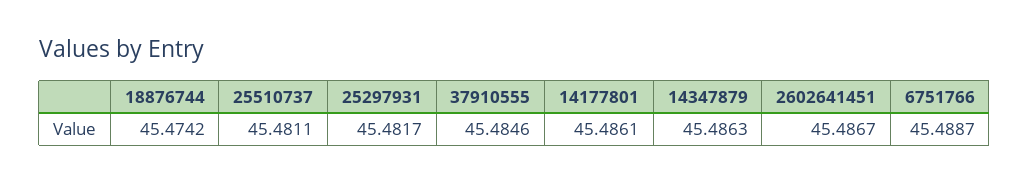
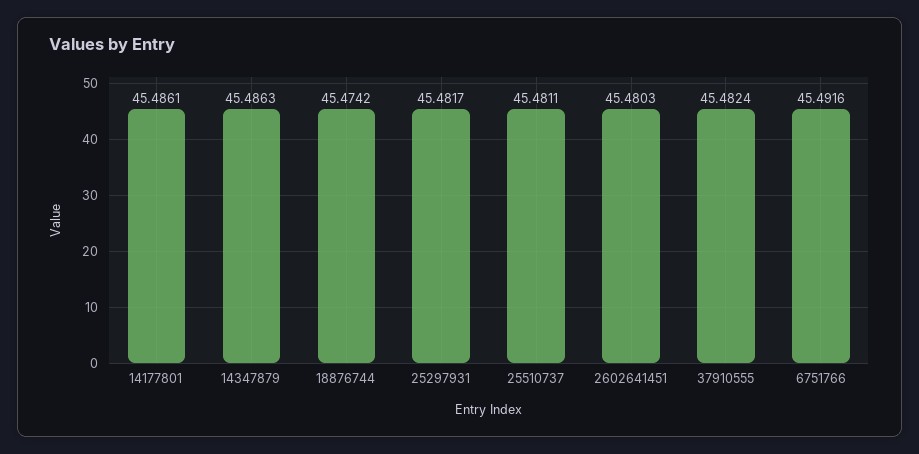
  {
    "18876744": 45.4742,
    "25510737": 45.4811,
    "25297931": 45.4817,
-   "37910555": 45.4846,
+   "37910555": 45.4824,
    "14177801": 45.4861,
    "14347879": 45.4863,
-   "2602641451": 45.4867,
+   "2602641451": 45.4803,
-   "6751766": 45.4887
+   "6751766": 45.4916
  }

